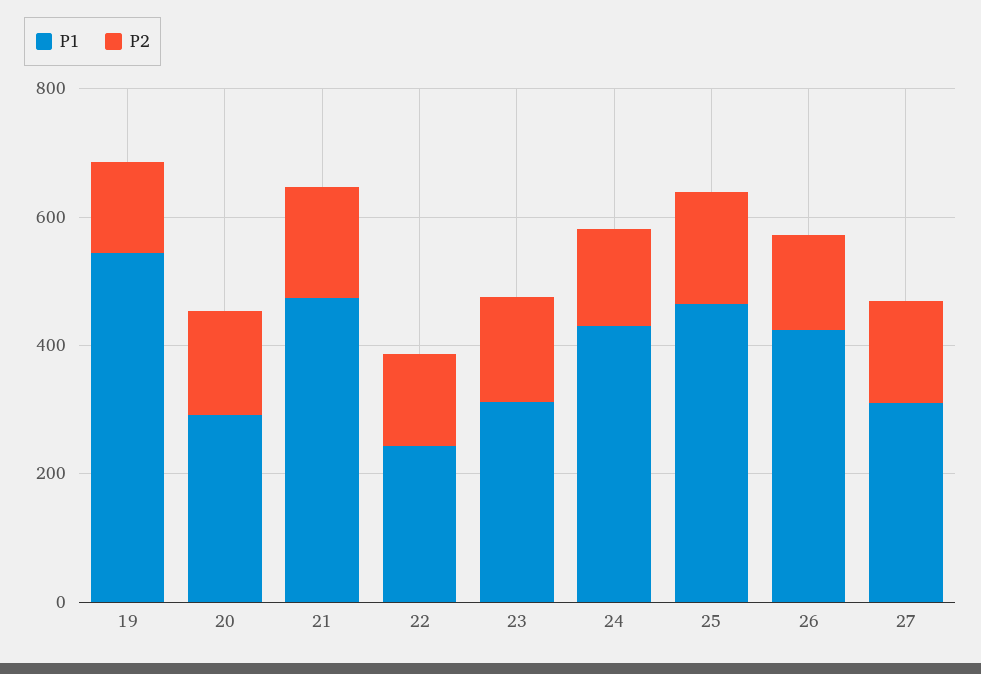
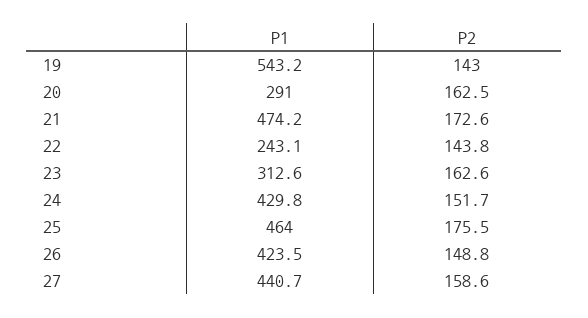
  {
    "P1": {
      "19": 543.2,
      "20": 291,
      "21": 474.2,
      "22": 243.1,
      "23": 312.6,
      "24": 429.8,
      "25": 464,
      "26": 423.5,
-     "27": 300
+     "27": 440.7
    },
    "P2": {
      "19": 143,
      "20": 162.5,
      "21": 172.6,
      "22": 143.8,
      "23": 162.6,
      "24": 151.7,
      "25": 175.5,
      "26": 148.8,
      "27": 158.6
    }
  }

